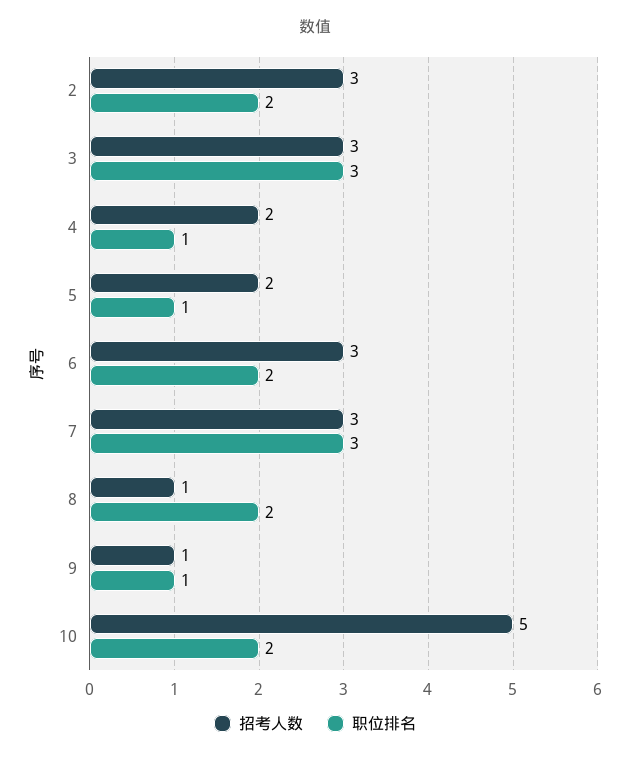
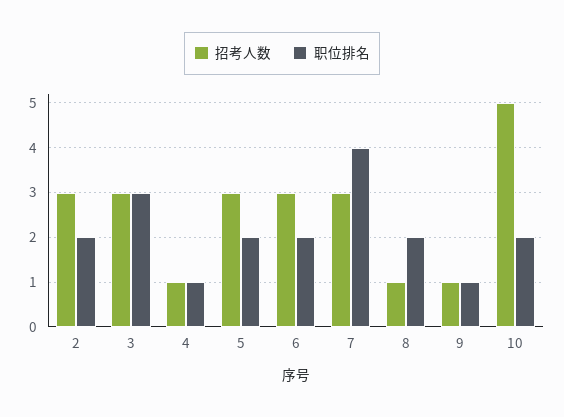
  {
    "招考人数": {
      "2": 3,
      "3": 3,
-     "4": 2,
+     "4": 1,
-     "5": 2,
+     "5": 3,
      "6": 3,
      "7": 3,
      "8": 1,
      "9": 1,
      "10": 5
    },
    "职位排名": {
      "2": 2,
      "3": 3,
      "4": 1,
-     "5": 1,
+     "5": 2,
      "6": 2,
-     "7": 3,
+     "7": 4,
      "8": 2,
      "9": 1,
      "10": 2
    }
  }

